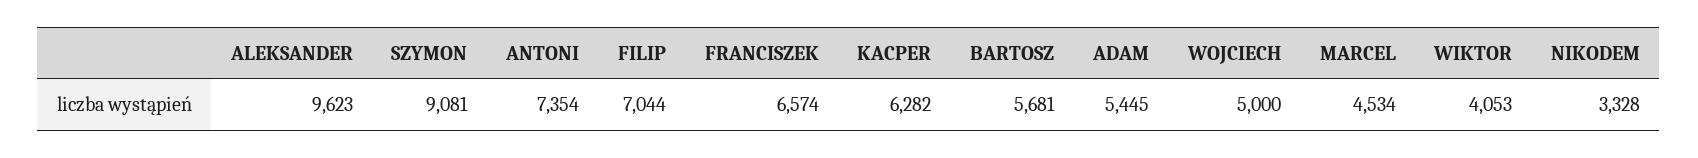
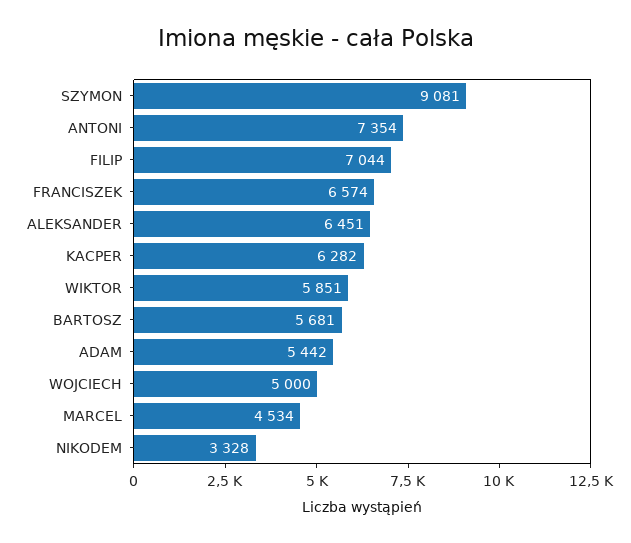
  {
-   "ALEKSANDER": 9623,
+   "ALEKSANDER": 6451,
    "SZYMON": 9081,
    "ANTONI": 7354,
    "FILIP": 7044,
    "FRANCISZEK": 6574,
    "KACPER": 6282,
    "BARTOSZ": 5681,
-   "ADAM": 5445,
+   "ADAM": 5442,
    "WOJCIECH": 5000,
    "MARCEL": 4534,
-   "WIKTOR": 4053,
+   "WIKTOR": 5851,
    "NIKODEM": 3328
  }

